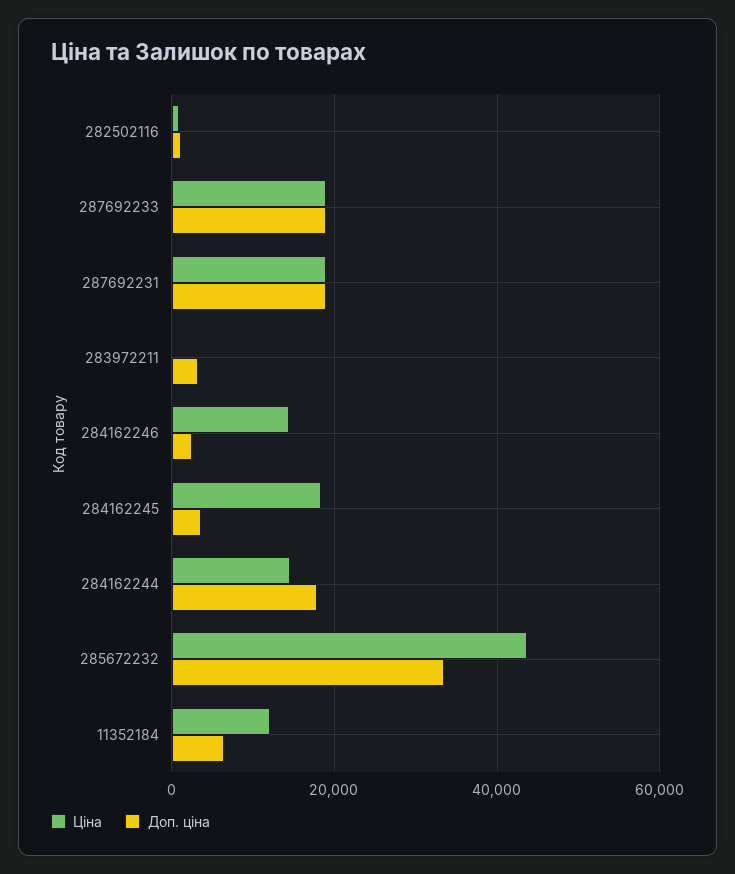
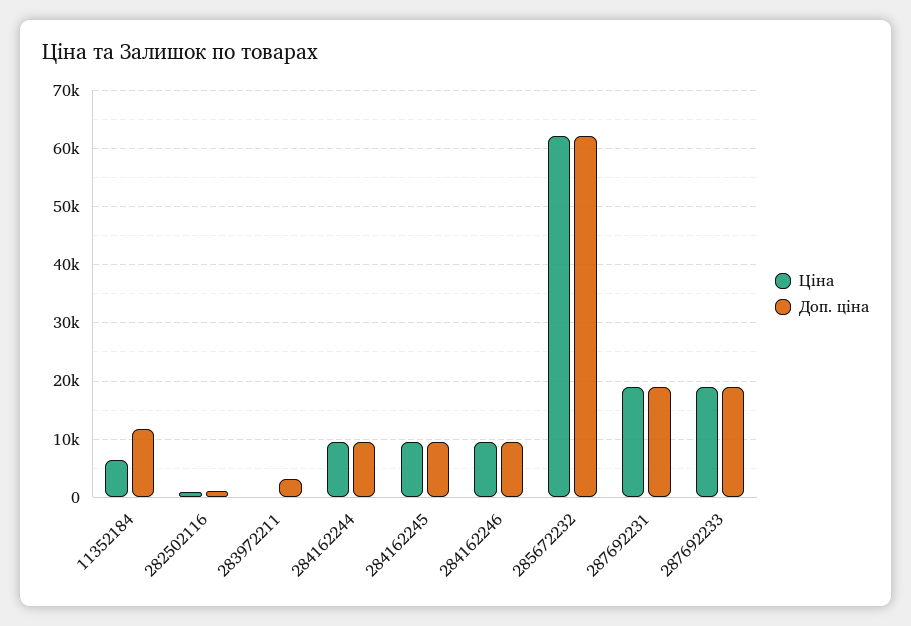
  {
    "Ціна": {
      "282502116": 0,
      "287692233": 20000,
      "287692231": 20000,
      "283972211": 0,
-     "284162246": 14000,
+     "284162246": 10000,
-     "284162245": 18000,
+     "284162245": 10000,
-     "284162244": 14000,
+     "284162244": 10000,
-     "285672232": 44000,
+     "285672232": 62000,
-     "11352184": 12000
+     "11352184": 6000
    },
    "Доп. ціна": {
      "282502116": 2000,
      "287692233": 20000,
      "287692231": 20000,
      "283972211": 4000,
-     "284162246": 2000,
+     "284162246": 10000,
-     "284162245": 4000,
+     "284162245": 10000,
-     "284162244": 18000,
+     "284162244": 10000,
-     "285672232": 34000,
+     "285672232": 62000,
-     "11352184": 6000
+     "11352184": 12000
    }
  }

